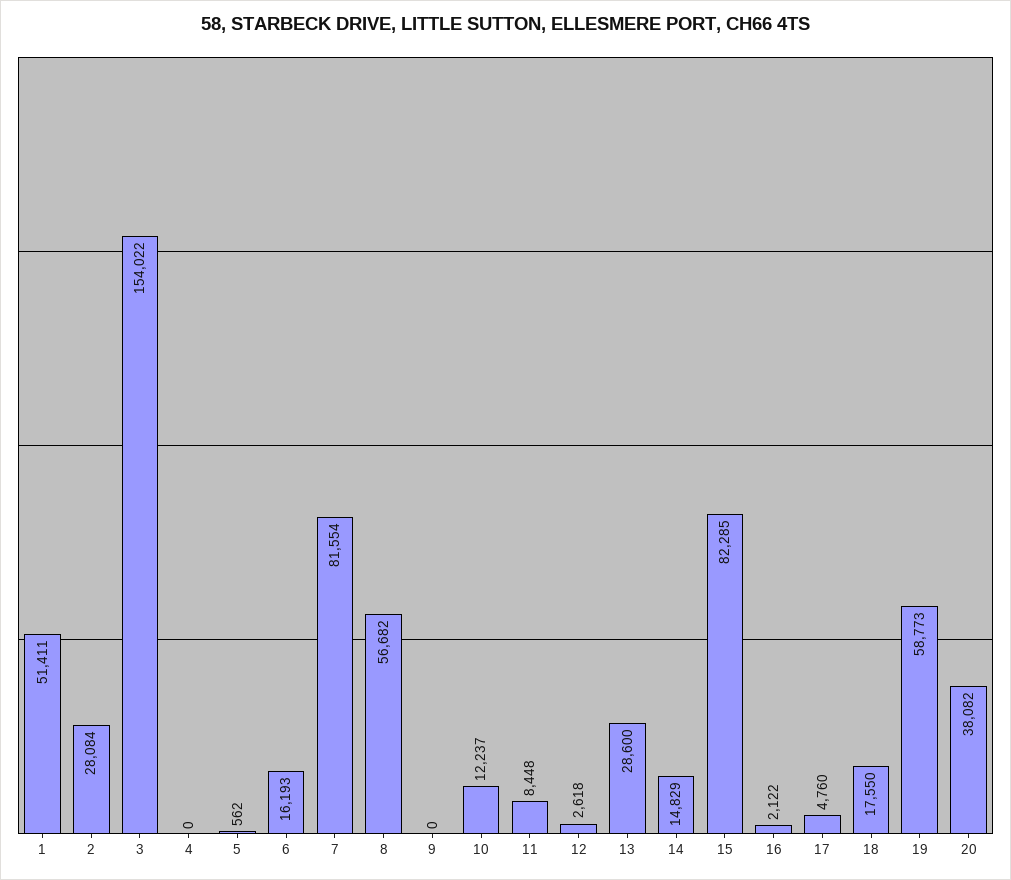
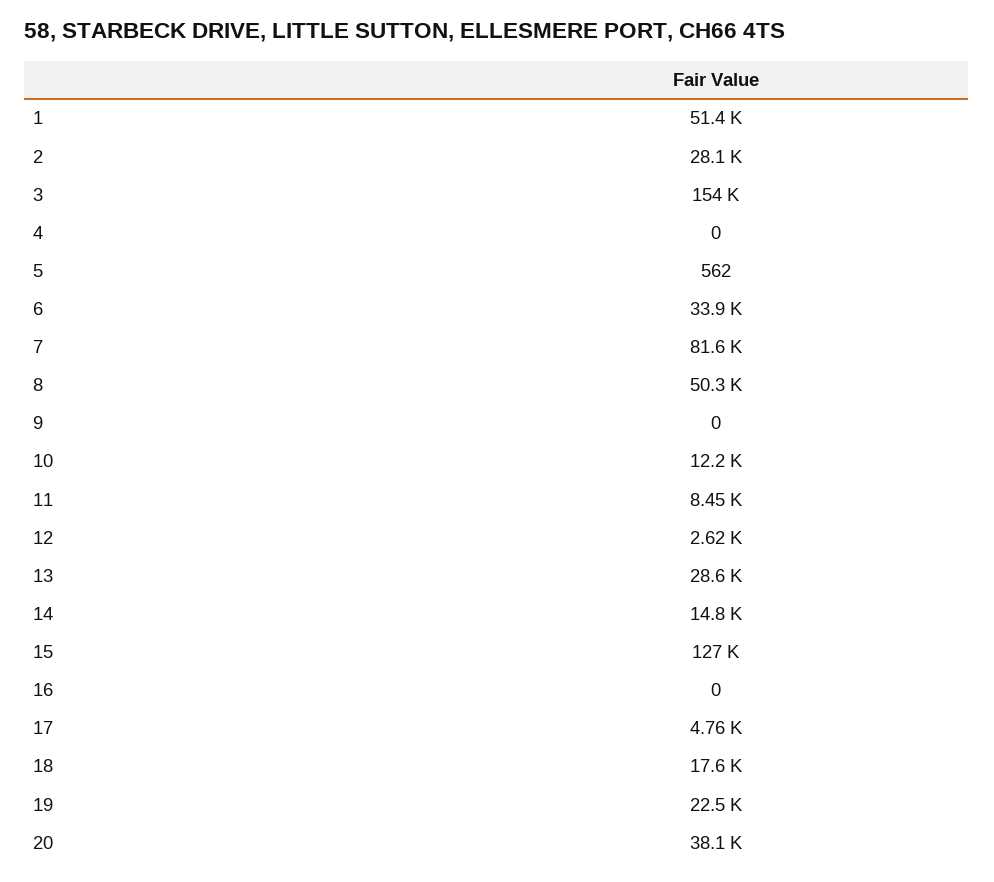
  {
    "1": 51411,
    "2": 28084,
    "3": 154022,
    "4": 0,
    "5": 562,
-   "6": 16193,
+   "6": 33900,
    "7": 81554,
-   "8": 56682,
+   "8": 50300,
    "9": 0,
    "10": 12237,
    "11": 8448,
    "12": 2618,
    "13": 28600,
    "14": 14829,
-   "15": 82285,
+   "15": 127000,
-   "16": 2122,
+   "16": 0,
    "17": 4760,
    "18": 17550,
-   "19": 58773,
+   "19": 22500,
    "20": 38082
  }

